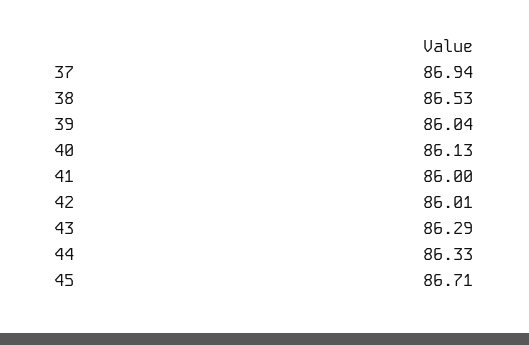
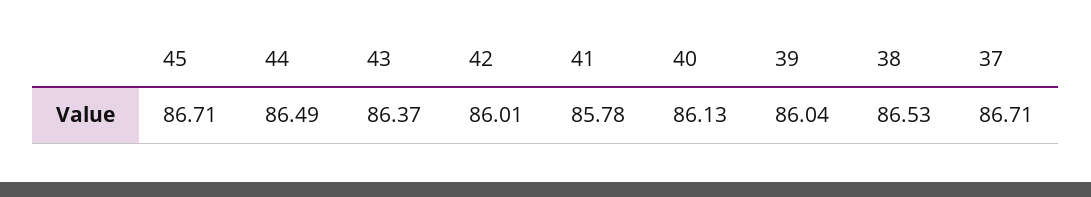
  {
-   "37": 86.94,
+   "37": 86.71,
    "38": 86.53,
    "39": 86.04,
    "40": 86.13,
-   "41": 86,
+   "41": 85.78,
    "42": 86.01,
-   "43": 86.29,
+   "43": 86.37,
-   "44": 86.33,
+   "44": 86.49,
    "45": 86.71
  }

